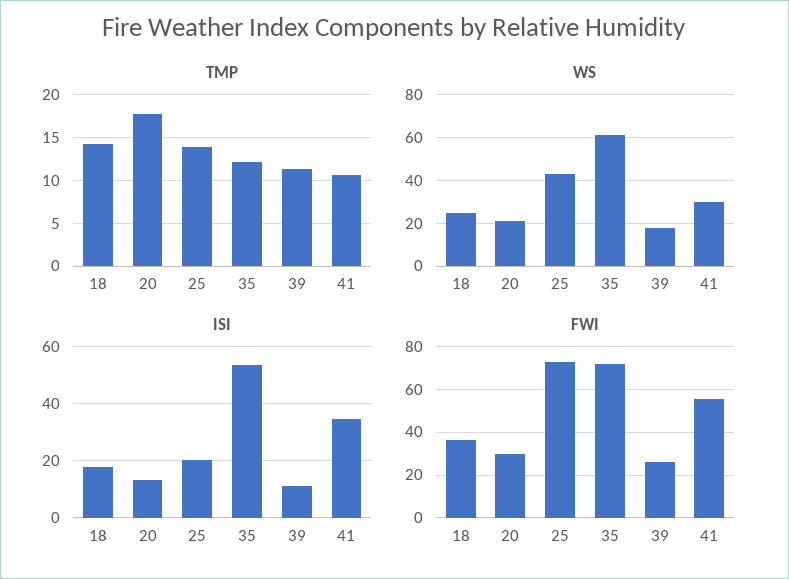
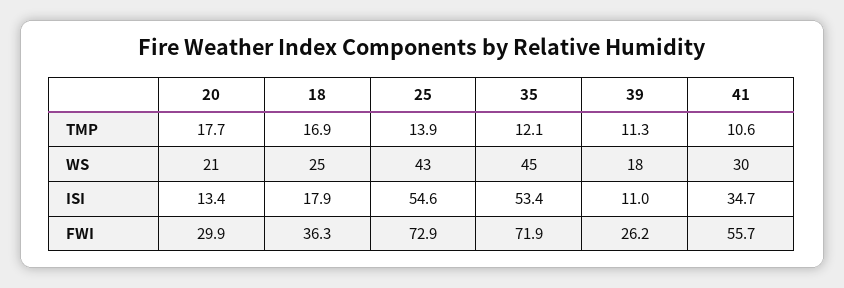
  {
    "TMP": {
-     "18": 14,
+     "18": 16.9,
      "20": 17.7,
      "25": 13.9,
      "35": 12.1,
      "39": 11.3,
      "41": 10.6
    },
    "WS": {
      "18": 25,
      "20": 21,
      "25": 43,
-     "35": 60,
+     "35": 45,
      "39": 18,
      "41": 30
    },
    "ISI": {
      "18": 17.9,
      "20": 13.4,
-     "25": 20,
+     "25": 54.6,
      "35": 53.4,
      "39": 11,
      "41": 34.7
    },
    "FWI": {
      "18": 36.3,
      "20": 29.9,
      "25": 72.9,
      "35": 71.9,
      "39": 26.2,
      "41": 55.7
    }
  }

